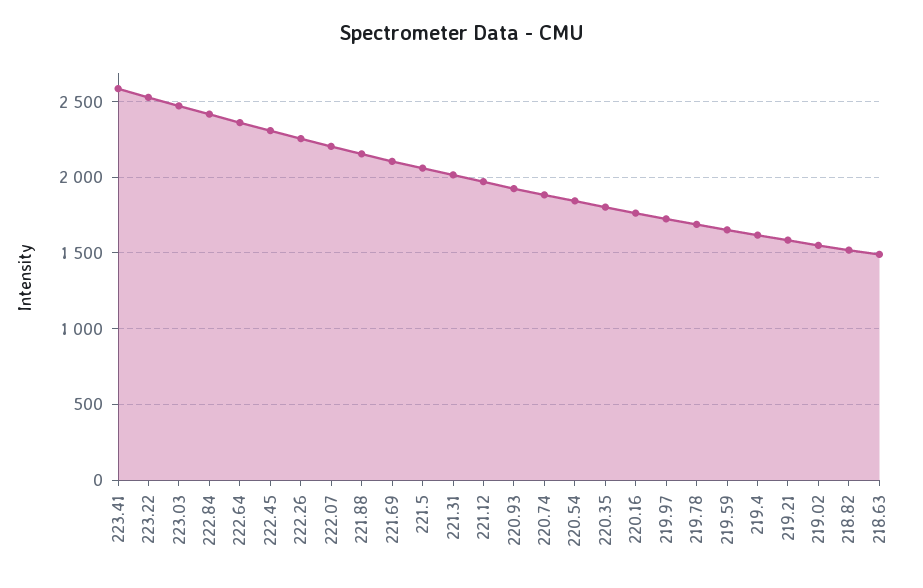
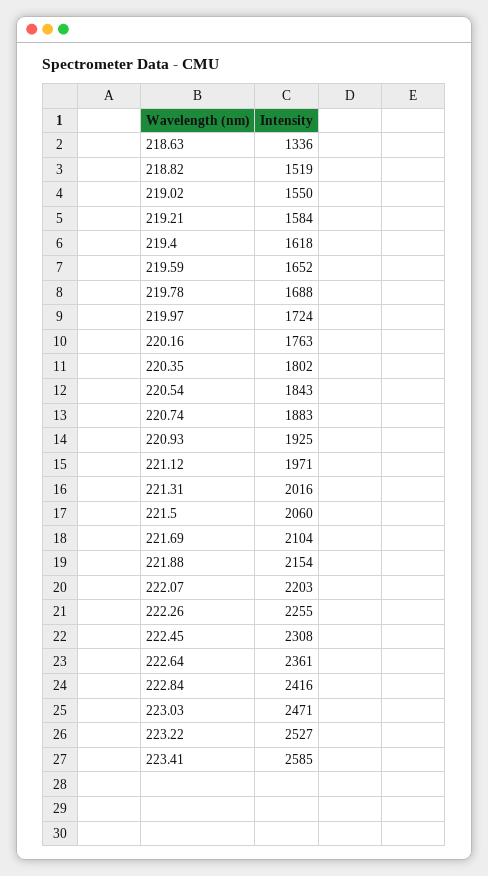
  {
    "223.41": 2585,
    "223.22": 2527,
    "223.03": 2471,
    "222.84": 2416,
    "222.64": 2361,
    "222.45": 2308,
    "222.26": 2255,
    "222.07": 2203,
    "221.88": 2154,
    "221.69": 2104,
    "221.5": 2060,
    "221.31": 2016,
    "221.12": 1971,
    "220.93": 1925,
    "220.74": 1883,
    "220.54": 1843,
    "220.35": 1802,
    "220.16": 1763,
    "219.97": 1724,
    "219.78": 1688,
    "219.59": 1652,
    "219.4": 1618,
    "219.21": 1584,
    "219.02": 1550,
    "218.82": 1519,
-   "218.63": 1500
+   "218.63": 1336
  }

